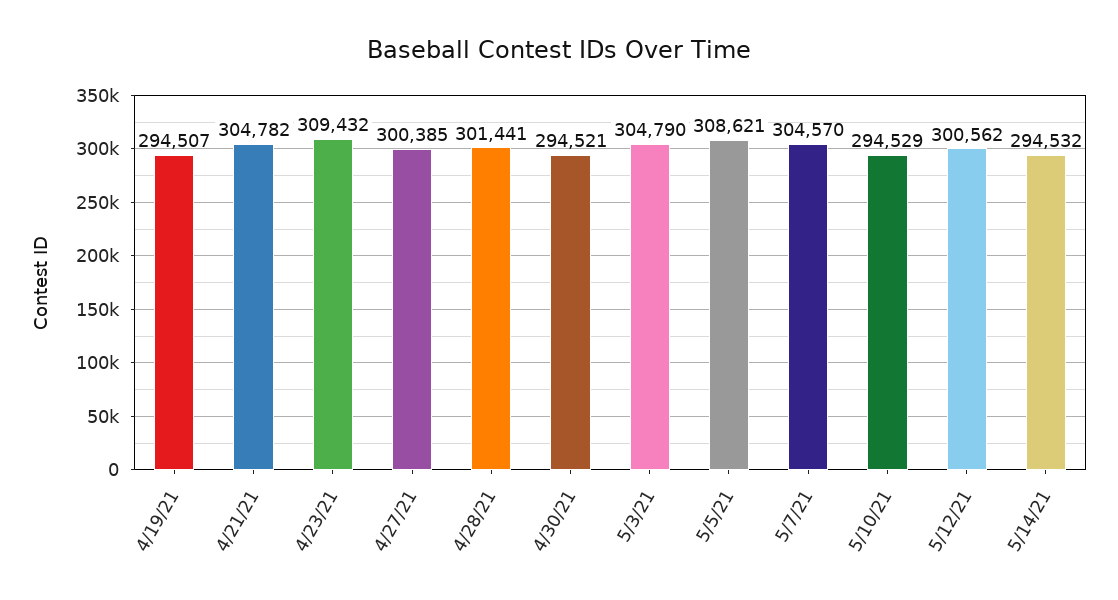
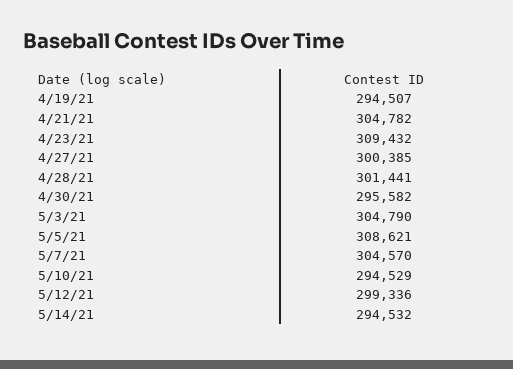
  {
    "4/19/21": 294507,
    "4/21/21": 304782,
    "4/23/21": 309432,
    "4/27/21": 300385,
    "4/28/21": 301441,
-   "4/30/21": 294521,
+   "4/30/21": 295582,
    "5/3/21": 304790,
    "5/5/21": 308621,
    "5/7/21": 304570,
    "5/10/21": 294529,
-   "5/12/21": 300562,
+   "5/12/21": 299336,
    "5/14/21": 294532
  }

